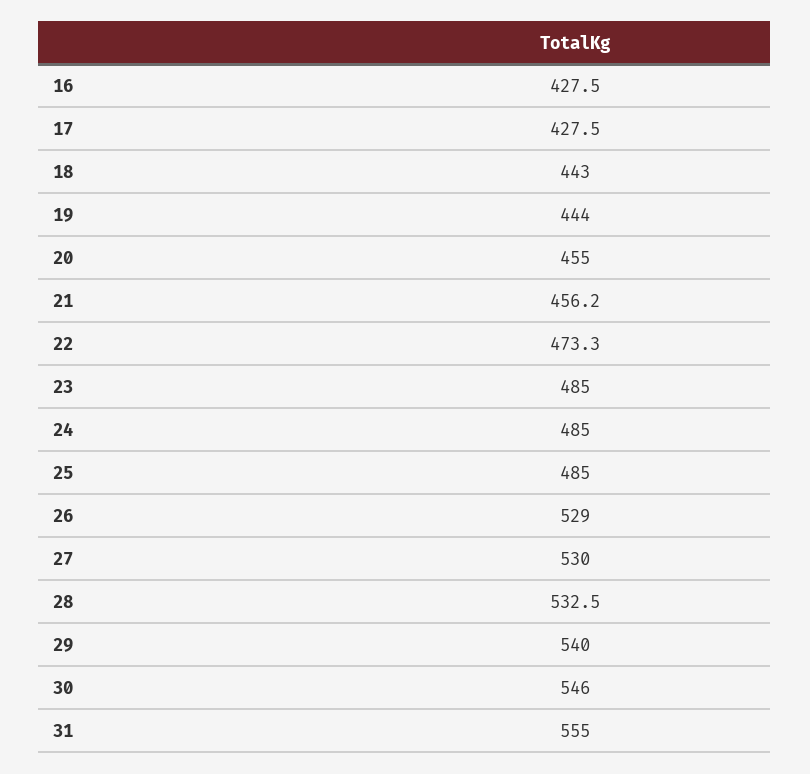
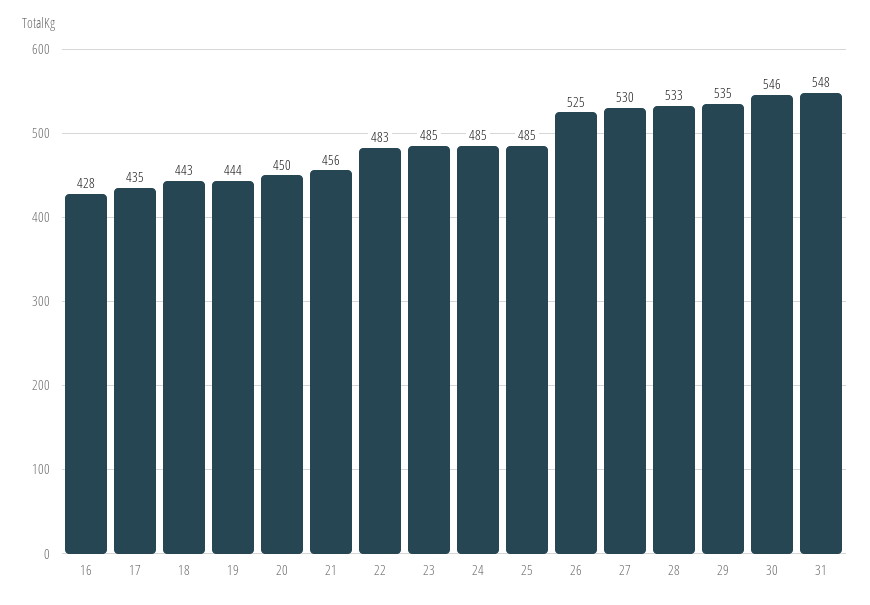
  {
    "16": 427.5,
-   "17": 427.5,
+   "17": 435,
    "18": 443,
    "19": 444,
-   "20": 455,
+   "20": 450,
    "21": 456.2,
-   "22": 473.3,
+   "22": 483,
    "23": 485,
    "24": 485,
    "25": 485,
-   "26": 529,
+   "26": 525,
    "27": 530,
    "28": 532.5,
-   "29": 540,
+   "29": 535,
    "30": 546,
-   "31": 555
+   "31": 548
  }

